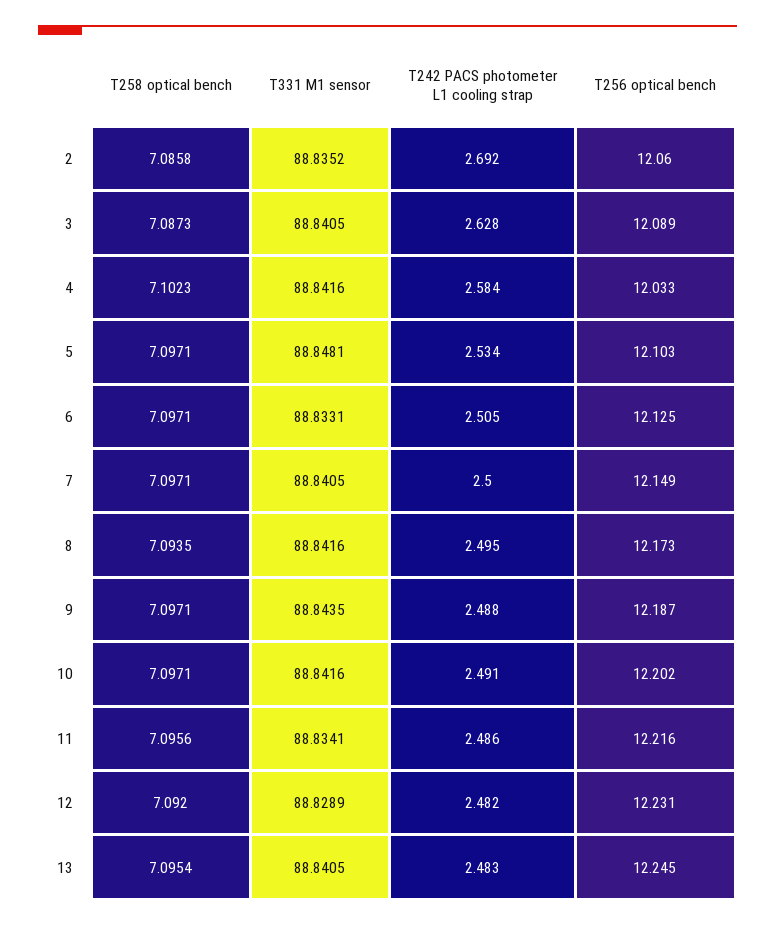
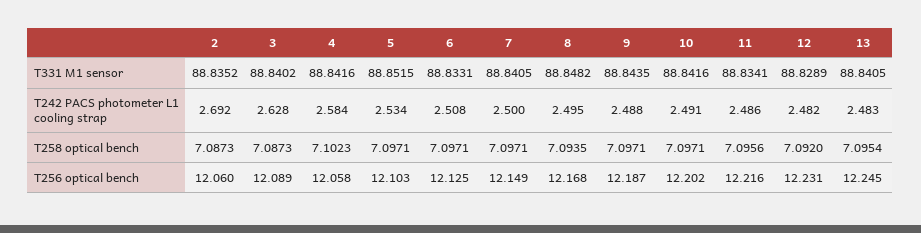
  {
    "T258 optical bench": {
-     "2": 7.0858,
+     "2": 7.0873,
      "3": 7.0873,
      "4": 7.1023,
      "5": 7.0971,
      "6": 7.0971,
      "7": 7.0971,
      "8": 7.0935,
      "9": 7.0971,
      "10": 7.0971,
      "11": 7.0956,
      "12": 7.092,
      "13": 7.0954
    },
    "T331 M1 sensor": {
      "2": 88.8352,
-     "3": 88.8405,
+     "3": 88.8402,
      "4": 88.8416,
-     "5": 88.8481,
+     "5": 88.8515,
      "6": 88.8331,
      "7": 88.8405,
-     "8": 88.8416,
+     "8": 88.8482,
      "9": 88.8435,
      "10": 88.8416,
      "11": 88.8341,
      "12": 88.8289,
      "13": 88.8405
    },
    "T242 PACS photometer L1 cooling strap": {
      "2": 2.692,
      "3": 2.628,
      "4": 2.584,
      "5": 2.534,
-     "6": 2.505,
+     "6": 2.508,
      "7": 2.5,
      "8": 2.495,
      "9": 2.488,
      "10": 2.491,
      "11": 2.486,
      "12": 2.482,
      "13": 2.483
    },
    "T256 optical bench": {
      "2": 12.06,
      "3": 12.089,
-     "4": 12.033,
+     "4": 12.058,
      "5": 12.103,
      "6": 12.125,
      "7": 12.149,
-     "8": 12.173,
+     "8": 12.168,
      "9": 12.187,
      "10": 12.202,
      "11": 12.216,
      "12": 12.231,
      "13": 12.245
    }
  }

